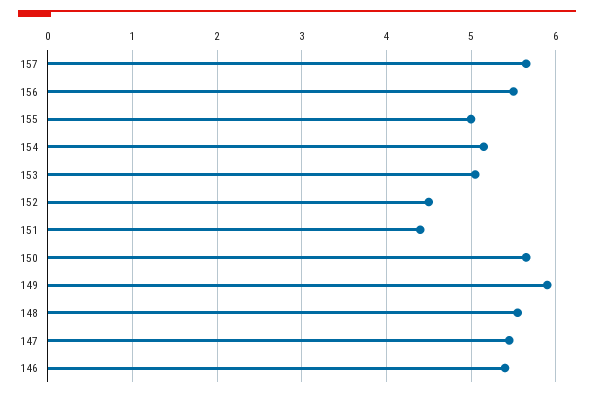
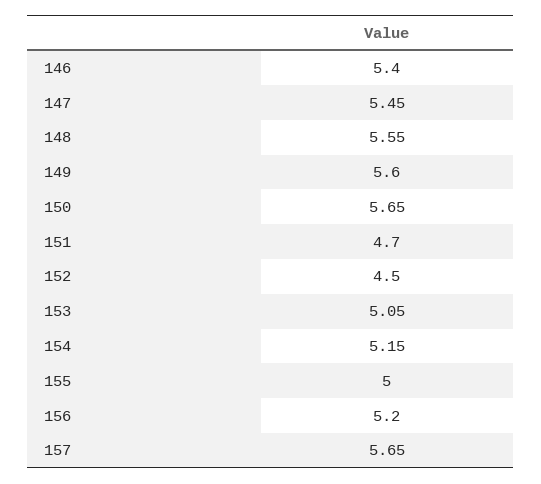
  {
    "157": 5.65,
-   "156": 5.5,
+   "156": 5.2,
    "155": 5,
    "154": 5.15,
    "153": 5.05,
    "152": 4.5,
-   "151": 4.4,
+   "151": 4.7,
    "150": 5.65,
-   "149": 5.9,
+   "149": 5.6,
    "148": 5.55,
    "147": 5.45,
    "146": 5.4
  }

